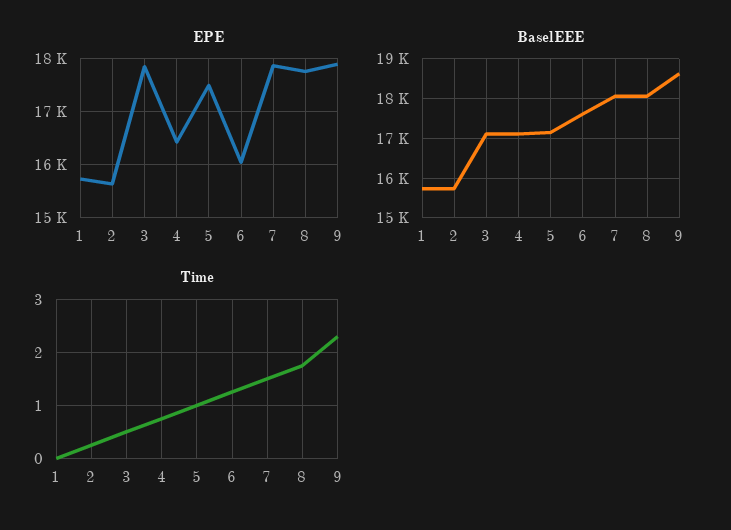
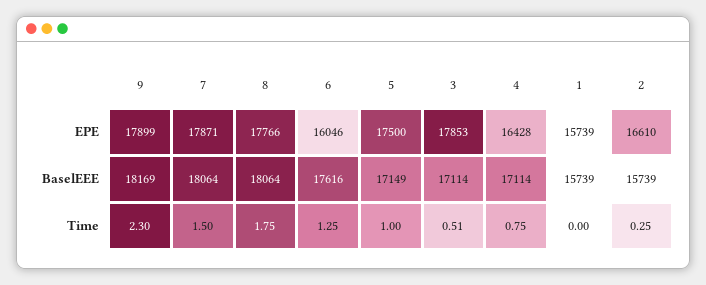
  {
    "EPE": {
      "1": 15739,
-     "2": 15600,
+     "2": 16610,
      "3": 17853,
      "4": 16428,
      "5": 17500,
      "6": 16046,
      "7": 17871,
      "8": 17766,
      "9": 17899
    },
    "BaselEEE": {
      "1": 15739,
      "2": 15739,
      "3": 17114,
      "4": 17114,
      "5": 17149,
      "6": 17616,
      "7": 18064,
      "8": 18064,
-     "9": 18600
+     "9": 18169
    },
    "Time": {
      "1": 0,
      "2": 0.25,
      "3": 0.51,
      "4": 0.75,
      "5": 1,
      "6": 1.25,
      "7": 1.5,
      "8": 1.75,
      "9": 2.3
    }
  }

